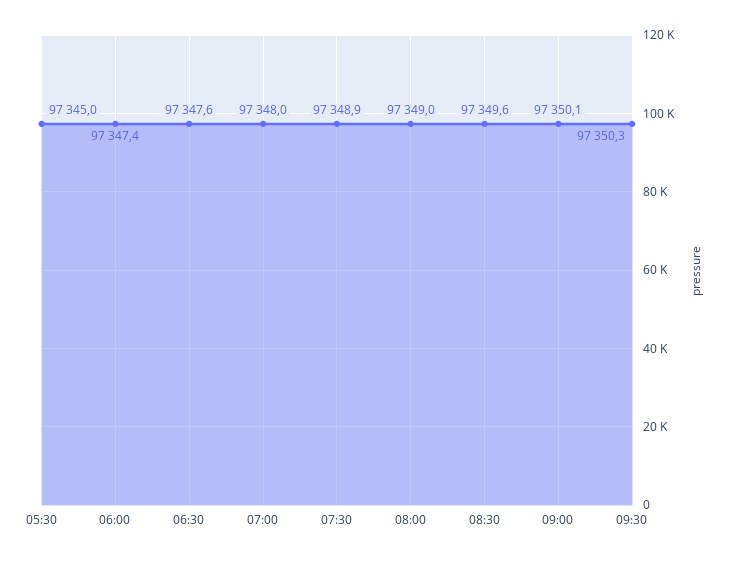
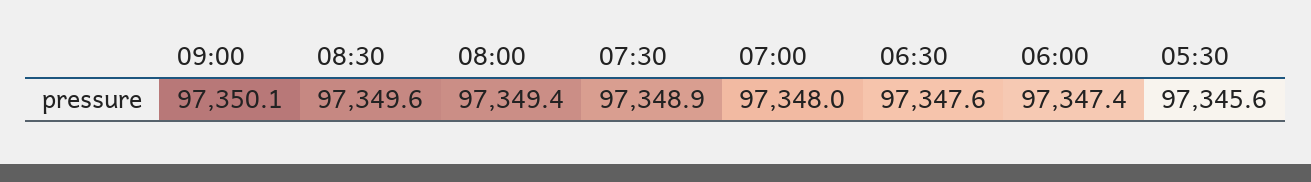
  {
-   "05:30": 97345,
+   "05:30": 97345.6,
    "06:00": 97347.4,
    "06:30": 97347.6,
    "07:00": 97348,
    "07:30": 97348.9,
-   "08:00": 97349,
+   "08:00": 97349.4,
    "08:30": 97349.6,
-   "09:00": 97350.1,
+   "09:00": 97350.1
-   "09:30": 97350.3
  }

